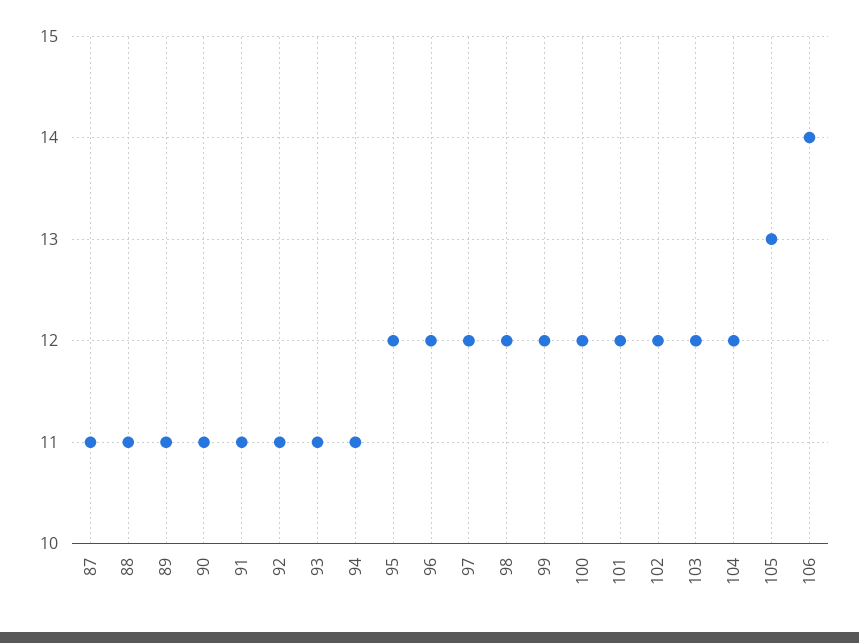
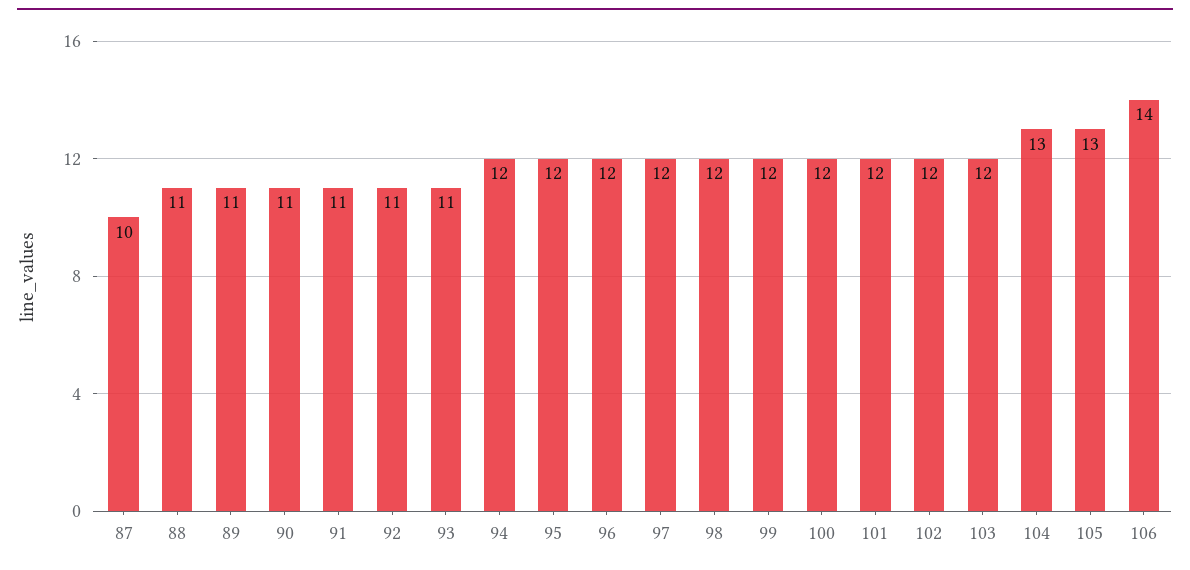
  {
-   "87": 11,
+   "87": 10,
    "88": 11,
    "89": 11,
    "90": 11,
    "91": 11,
    "92": 11,
    "93": 11,
-   "94": 11,
+   "94": 12,
    "95": 12,
    "96": 12,
    "97": 12,
    "98": 12,
    "99": 12,
    "100": 12,
    "101": 12,
    "102": 12,
    "103": 12,
-   "104": 12,
+   "104": 13,
    "105": 13,
    "106": 14
  }

